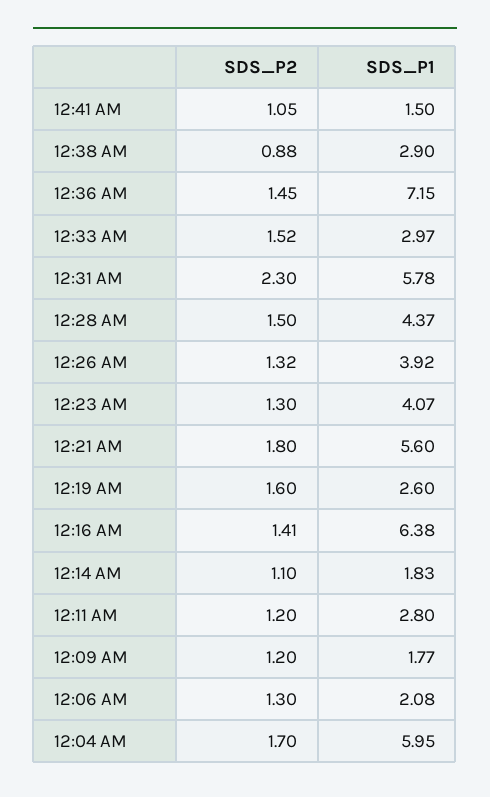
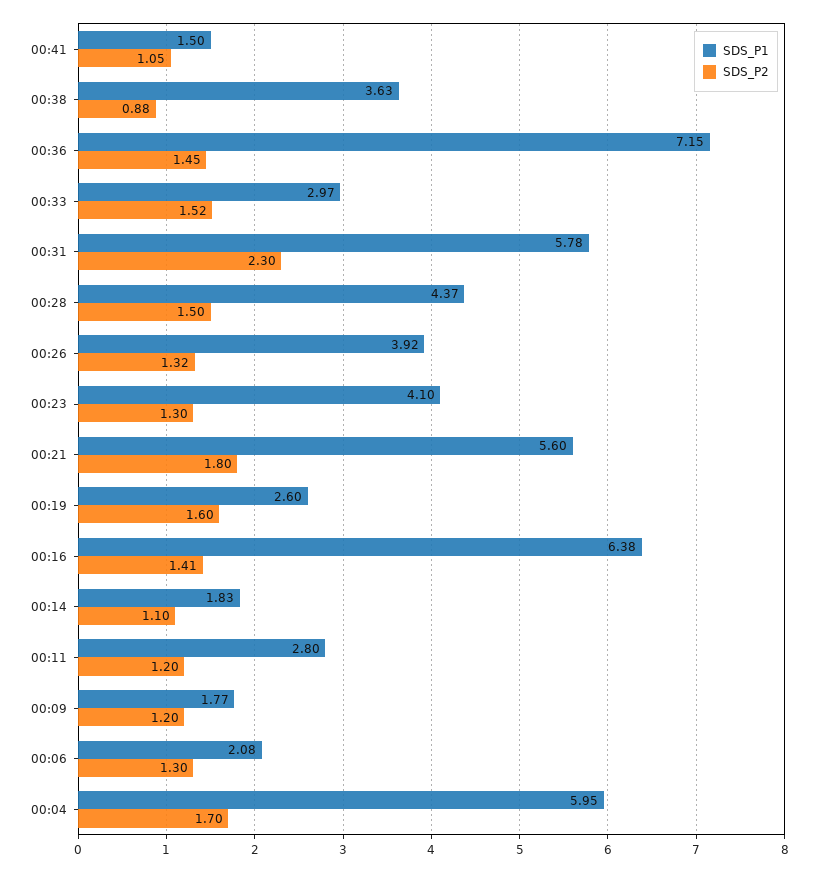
  {
    "SDS_P2": {
      "12:41 AM": 1.05,
      "12:38 AM": 0.88,
      "12:36 AM": 1.45,
      "12:33 AM": 1.52,
      "12:31 AM": 2.3,
      "12:28 AM": 1.5,
      "12:26 AM": 1.32,
      "12:23 AM": 1.3,
      "12:21 AM": 1.8,
      "12:19 AM": 1.6,
      "12:16 AM": 1.41,
      "12:14 AM": 1.1,
      "12:11 AM": 1.2,
      "12:09 AM": 1.2,
      "12:06 AM": 1.3,
      "12:04 AM": 1.7
    },
    "SDS_P1": {
      "12:41 AM": 1.5,
-     "12:38 AM": 2.9,
+     "12:38 AM": 3.63,
      "12:36 AM": 7.15,
      "12:33 AM": 2.97,
      "12:31 AM": 5.78,
      "12:28 AM": 4.37,
      "12:26 AM": 3.92,
-     "12:23 AM": 4.07,
+     "12:23 AM": 4.1,
      "12:21 AM": 5.6,
      "12:19 AM": 2.6,
      "12:16 AM": 6.38,
      "12:14 AM": 1.83,
      "12:11 AM": 2.8,
      "12:09 AM": 1.77,
      "12:06 AM": 2.08,
      "12:04 AM": 5.95
    }
  }

